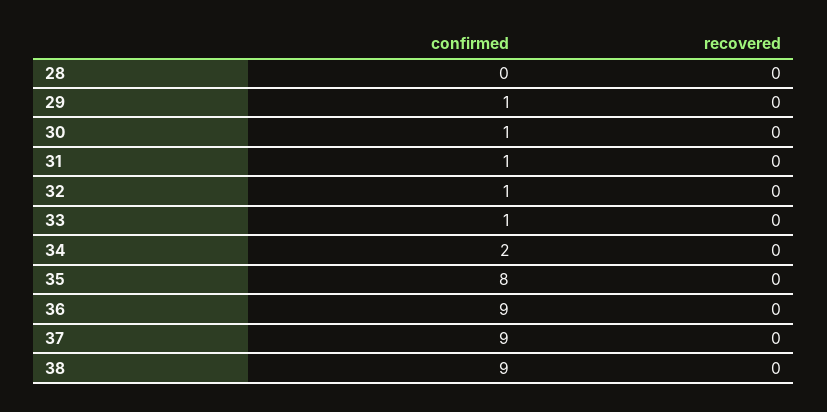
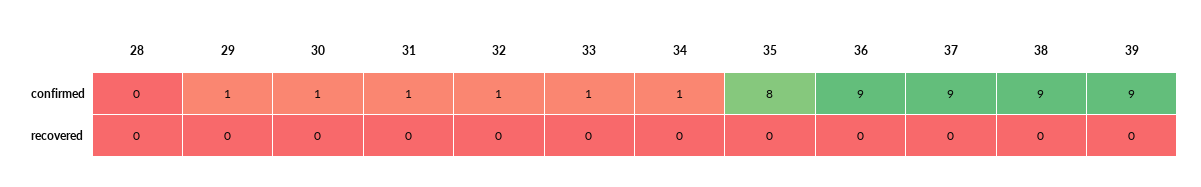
  {
    "confirmed": {
      "28": 0,
      "29": 1,
      "30": 1,
      "31": 1,
      "32": 1,
      "33": 1,
-     "34": 2,
+     "34": 1,
      "35": 8,
      "36": 9,
      "37": 9,
-     "38": 9
+     "38": 9,
+     "39": 9
    },
    "recovered": {
      "28": 0,
      "29": 0,
      "30": 0,
      "31": 0,
      "32": 0,
      "33": 0,
      "34": 0,
      "35": 0,
      "36": 0,
      "37": 0,
-     "38": 0
+     "38": 0,
+     "39": 0
    }
  }

